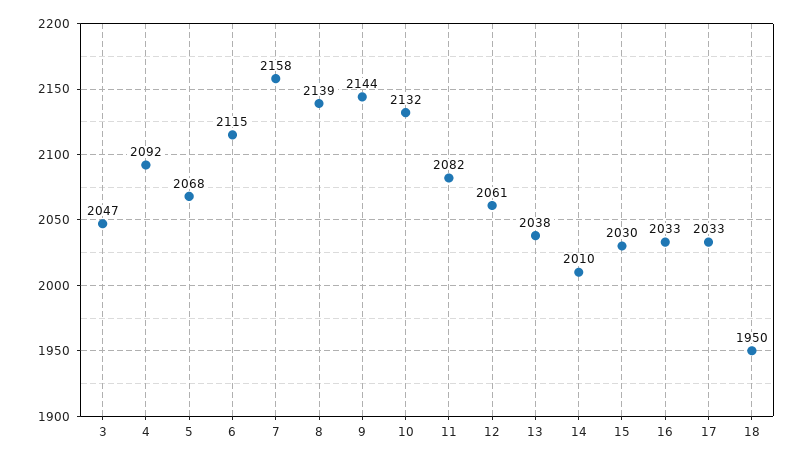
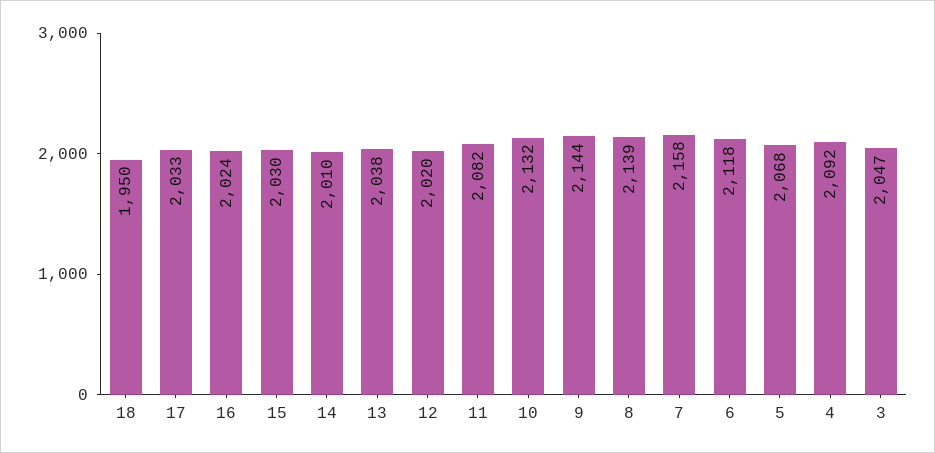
  {
    "3": 2047,
    "4": 2092,
    "5": 2068,
-   "6": 2115,
+   "6": 2118,
    "7": 2158,
    "8": 2139,
    "9": 2144,
    "10": 2132,
    "11": 2082,
-   "12": 2061,
+   "12": 2020,
    "13": 2038,
    "14": 2010,
    "15": 2030,
-   "16": 2033,
+   "16": 2024,
    "17": 2033,
    "18": 1950
  }

